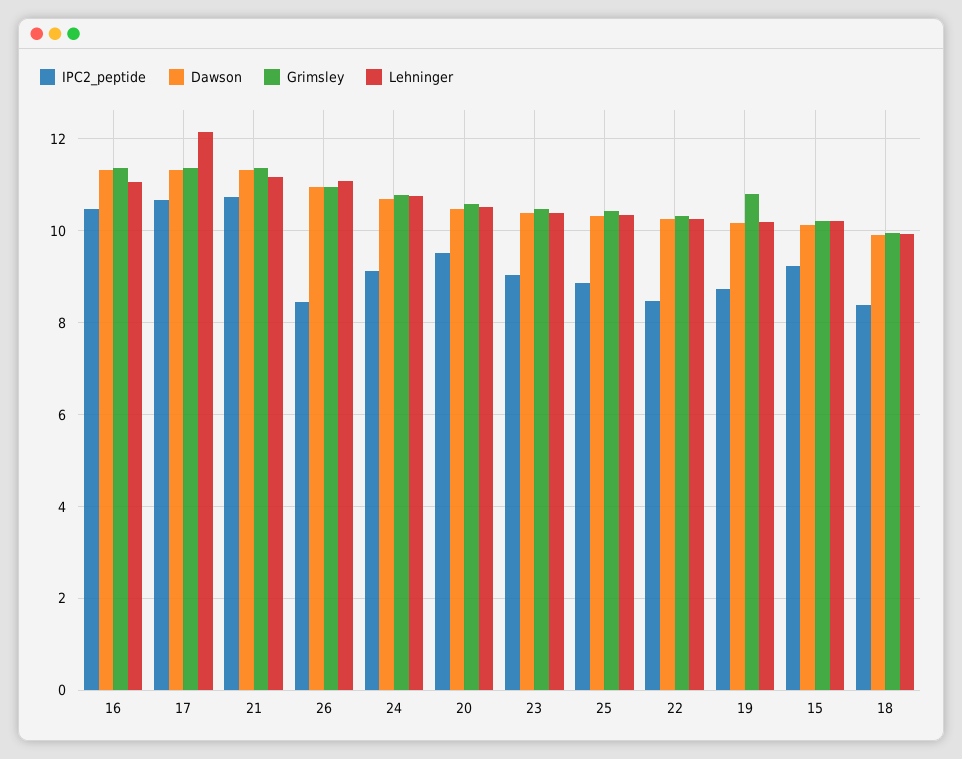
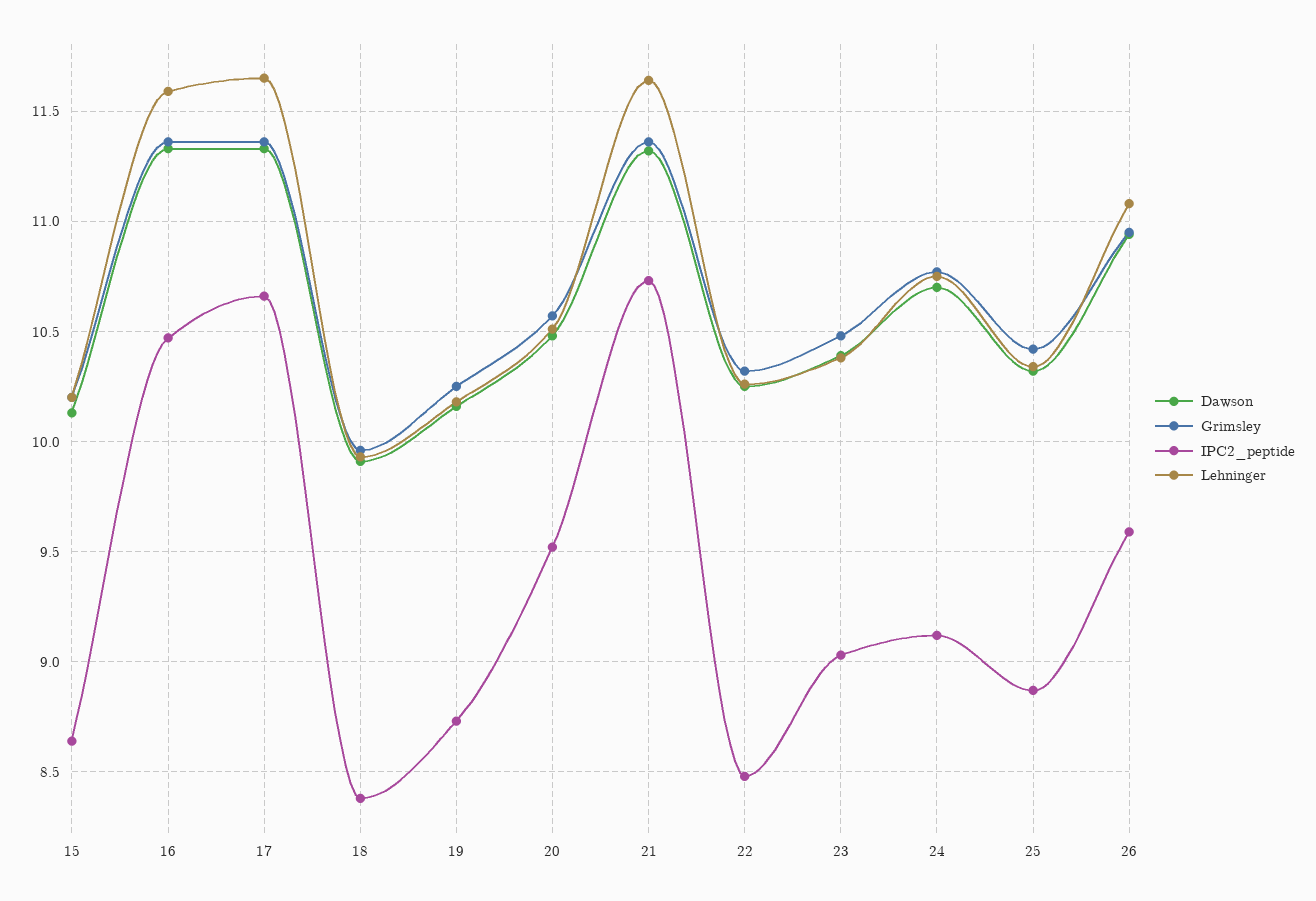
  {
    "IPC2_peptide": {
      "16": 10.45,
      "17": 10.65,
      "21": 10.75,
-     "26": 8.4,
+     "26": 9.6,
      "24": 9.1,
      "20": 9.5,
      "23": 9.05,
      "25": 8.85,
      "22": 8.5,
      "19": 8.75,
-     "15": 9.2,
+     "15": 8.65,
      "18": 8.4
    },
    "Dawson": {
      "16": 11.35,
      "17": 11.35,
      "21": 11.3,
      "26": 10.95,
      "24": 10.7,
      "20": 10.5,
      "23": 10.4,
      "25": 10.3,
      "22": 10.25,
      "19": 10.15,
      "15": 10.15,
      "18": 9.9
    },
    "Grimsley": {
      "16": 11.35,
      "17": 11.35,
      "21": 11.35,
      "26": 10.95,
      "24": 10.75,
      "20": 10.55,
      "23": 10.5,
      "25": 10.4,
      "22": 10.3,
-     "19": 10.8,
+     "19": 10.25,
      "15": 10.2,
      "18": 9.95
    },
    "Lehninger": {
-     "16": 11,
+     "16": 11.6,
-     "17": 12.2,
+     "17": 11.65,
-     "21": 11.2,
+     "21": 11.65,
      "26": 11.1,
      "24": 10.75,
      "20": 10.5,
      "23": 10.4,
      "25": 10.35,
      "22": 10.25,
      "19": 10.2,
      "15": 10.2,
      "18": 9.95
    }
  }

